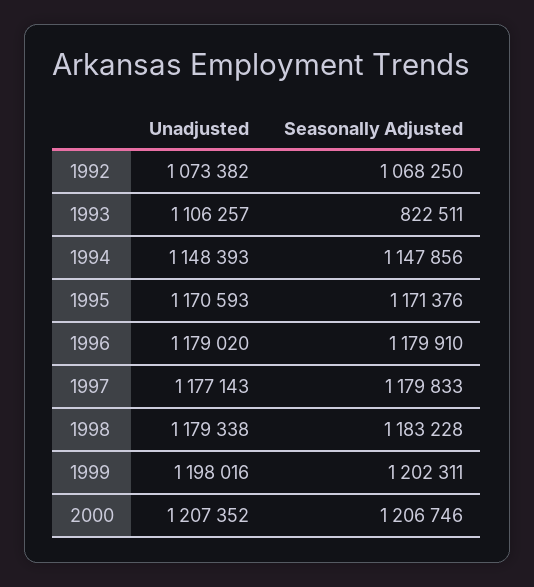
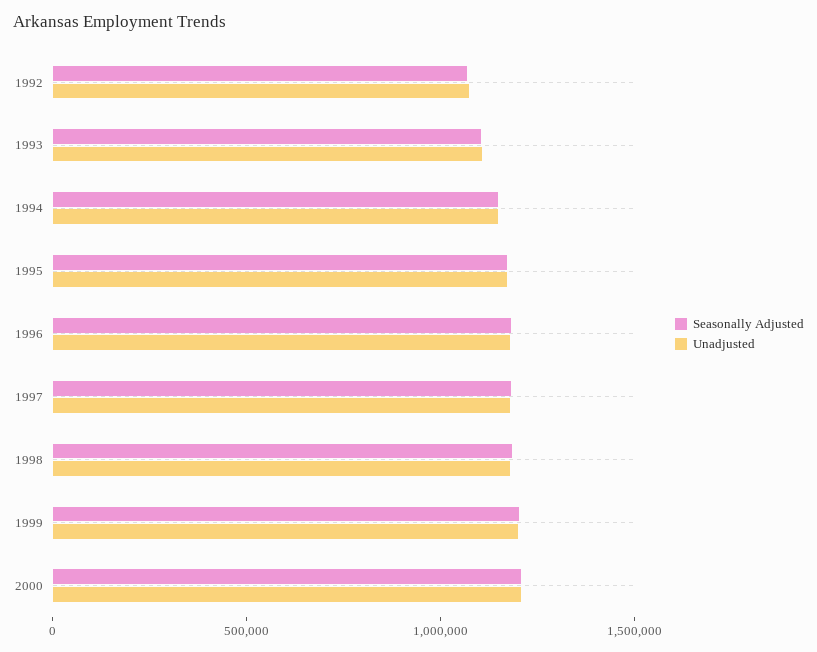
  {
    "Unadjusted": {
      "1992": 1073382,
      "1993": 1106257,
      "1994": 1148393,
      "1995": 1170593,
      "1996": 1179020,
      "1997": 1177143,
      "1998": 1179338,
      "1999": 1198016,
      "2000": 1207352
    },
    "Seasonally Adjusted": {
      "1992": 1068250,
-     "1993": 822511,
+     "1993": 1100000,
      "1994": 1147856,
      "1995": 1171376,
      "1996": 1179910,
      "1997": 1179833,
      "1998": 1183228,
      "1999": 1202311,
      "2000": 1206746
    }
  }

